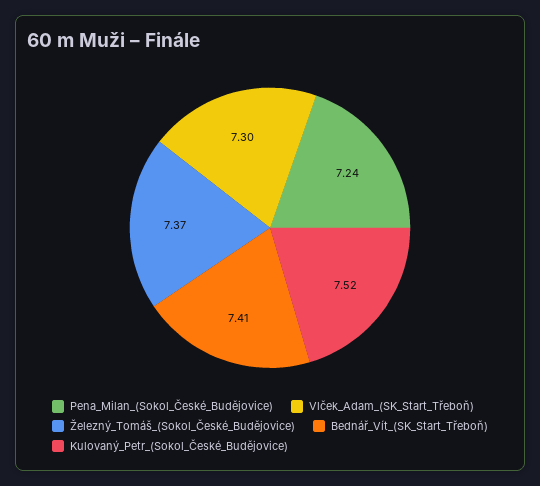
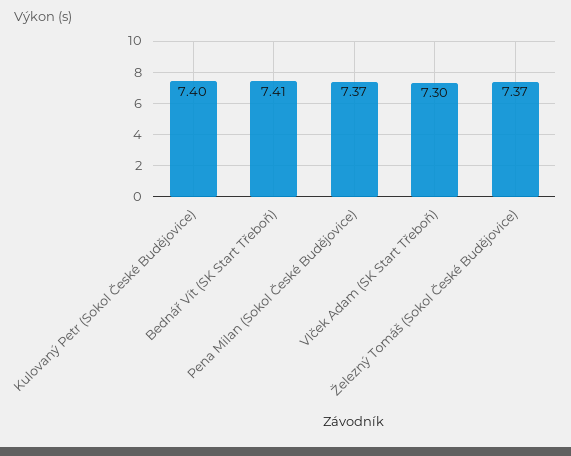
  {
-   "Pena_Milan_(Sokol_České_Budějovice)": 7.24,
+   "Pena_Milan_(Sokol_České_Budějovice)": 7.37,
    "Vlček_Adam_(SK_Start_Třeboň)": 7.3,
    "Železný_Tomáš_(Sokol_České_Budějovice)": 7.37,
    "Bednář_Vít_(SK_Start_Třeboň)": 7.41,
-   "Kulovaný_Petr_(Sokol_České_Budějovice)": 7.52
+   "Kulovaný_Petr_(Sokol_České_Budějovice)": 7.4
  }

